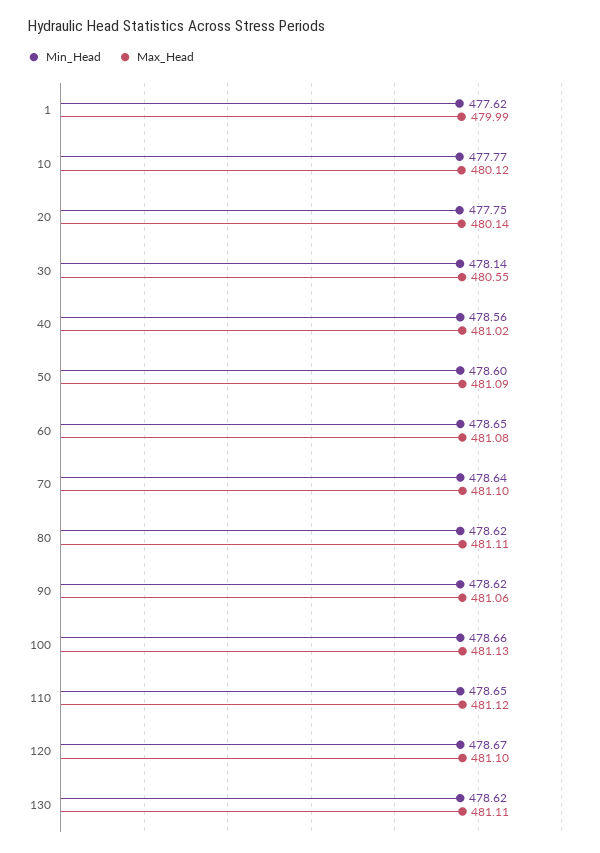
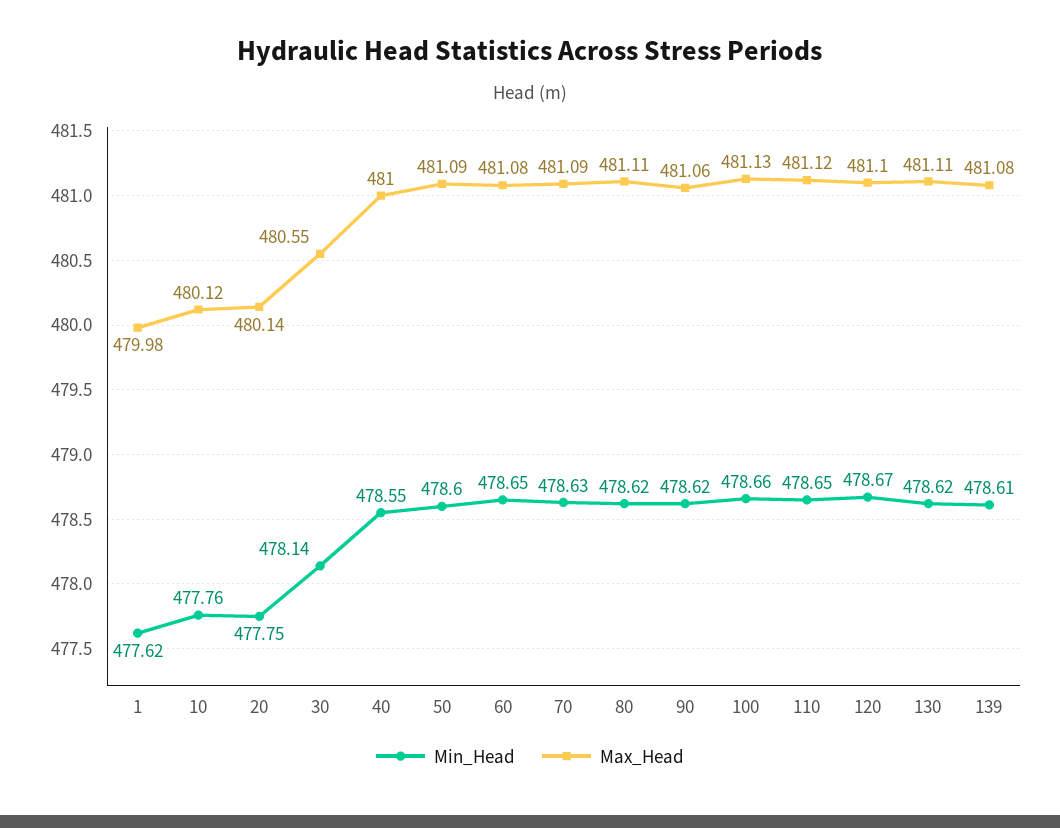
  {
    "Min_Head": {
      "1": 477.62,
-     "10": 477.77,
+     "10": 477.76,
      "20": 477.75,
      "30": 478.14,
-     "40": 478.56,
+     "40": 478.55,
      "50": 478.6,
      "60": 478.65,
-     "70": 478.64,
+     "70": 478.63,
      "80": 478.62,
      "90": 478.62,
      "100": 478.66,
      "110": 478.65,
      "120": 478.67,
-     "130": 478.62
+     "130": 478.62,
+     "139": 478.61
    },
    "Max_Head": {
-     "1": 479.99,
+     "1": 479.98,
      "10": 480.12,
      "20": 480.14,
      "30": 480.55,
-     "40": 481.02,
+     "40": 481,
      "50": 481.09,
      "60": 481.08,
-     "70": 481.1,
+     "70": 481.09,
      "80": 481.11,
      "90": 481.06,
      "100": 481.13,
      "110": 481.12,
      "120": 481.1,
-     "130": 481.11
+     "130": 481.11,
+     "139": 481.08
    }
  }

